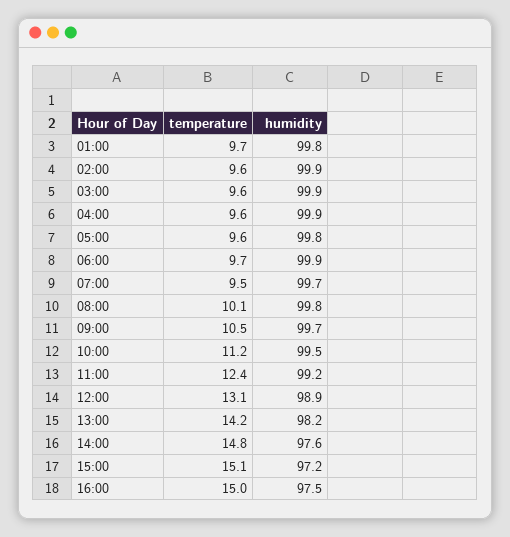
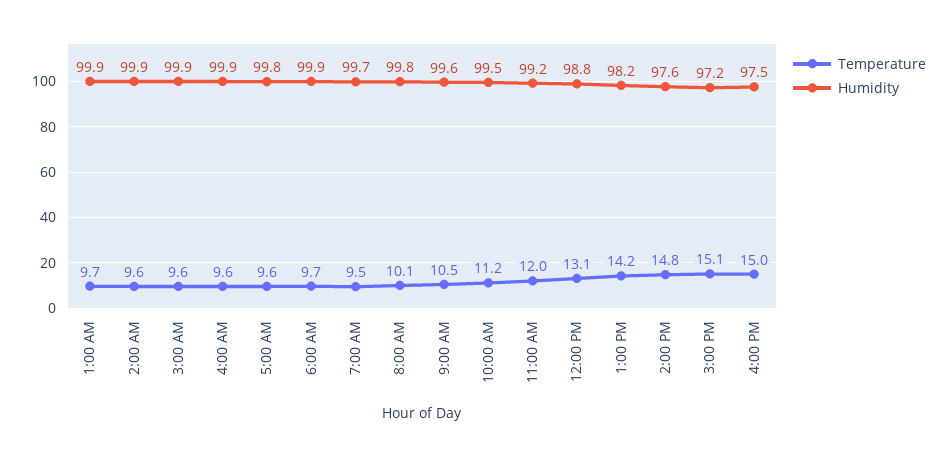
  {
    "temperature": {
      "01:00": 9.7,
      "02:00": 9.6,
      "03:00": 9.6,
      "04:00": 9.6,
      "05:00": 9.6,
      "06:00": 9.7,
      "07:00": 9.5,
      "08:00": 10.1,
      "09:00": 10.5,
      "10:00": 11.2,
-     "11:00": 12.4,
+     "11:00": 12,
      "12:00": 13.1,
      "13:00": 14.2,
      "14:00": 14.8,
      "15:00": 15.1,
      "16:00": 15
    },
    "humidity": {
-     "01:00": 99.8,
+     "01:00": 99.9,
      "02:00": 99.9,
      "03:00": 99.9,
      "04:00": 99.9,
      "05:00": 99.8,
      "06:00": 99.9,
      "07:00": 99.7,
      "08:00": 99.8,
-     "09:00": 99.7,
+     "09:00": 99.6,
      "10:00": 99.5,
      "11:00": 99.2,
-     "12:00": 98.9,
+     "12:00": 98.8,
      "13:00": 98.2,
      "14:00": 97.6,
      "15:00": 97.2,
      "16:00": 97.5
    }
  }

